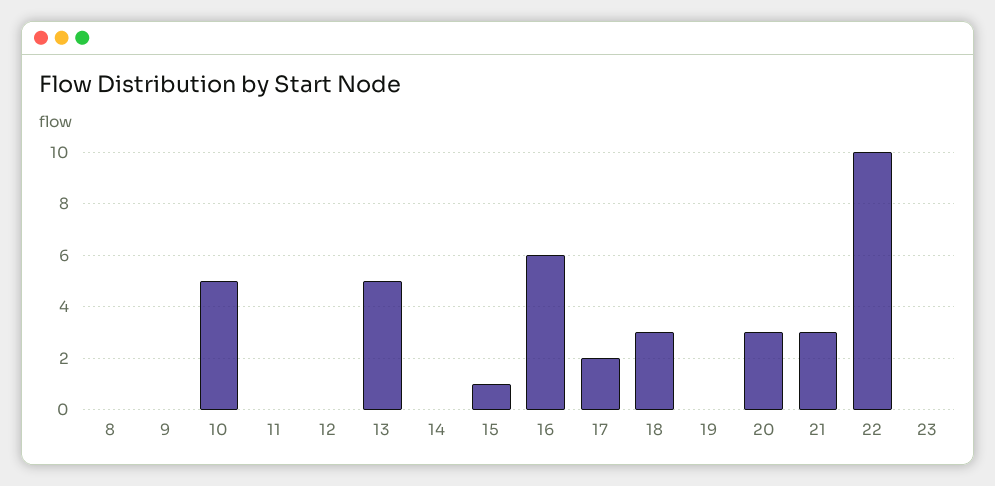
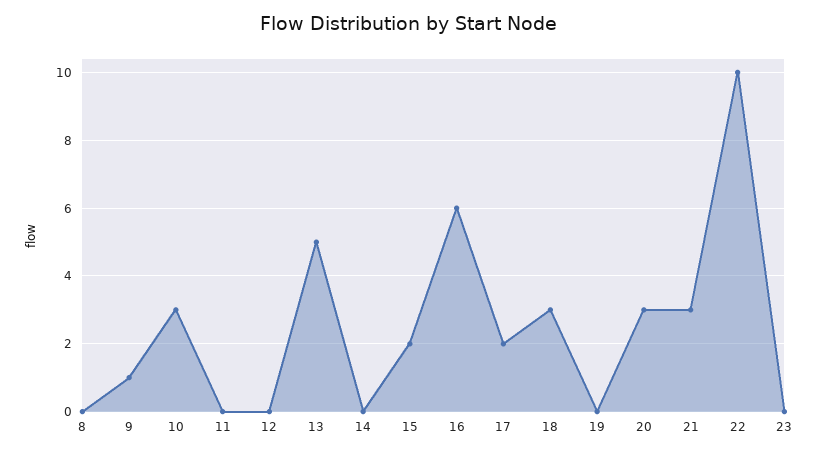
  {
    "8": 0,
-   "9": 0,
+   "9": 1,
-   "10": 5,
+   "10": 3,
    "11": 0,
    "12": 0,
    "13": 5,
    "14": 0,
-   "15": 1,
+   "15": 2,
    "16": 6,
    "17": 2,
    "18": 3,
    "19": 0,
    "20": 3,
    "21": 3,
    "22": 10,
    "23": 0
  }

